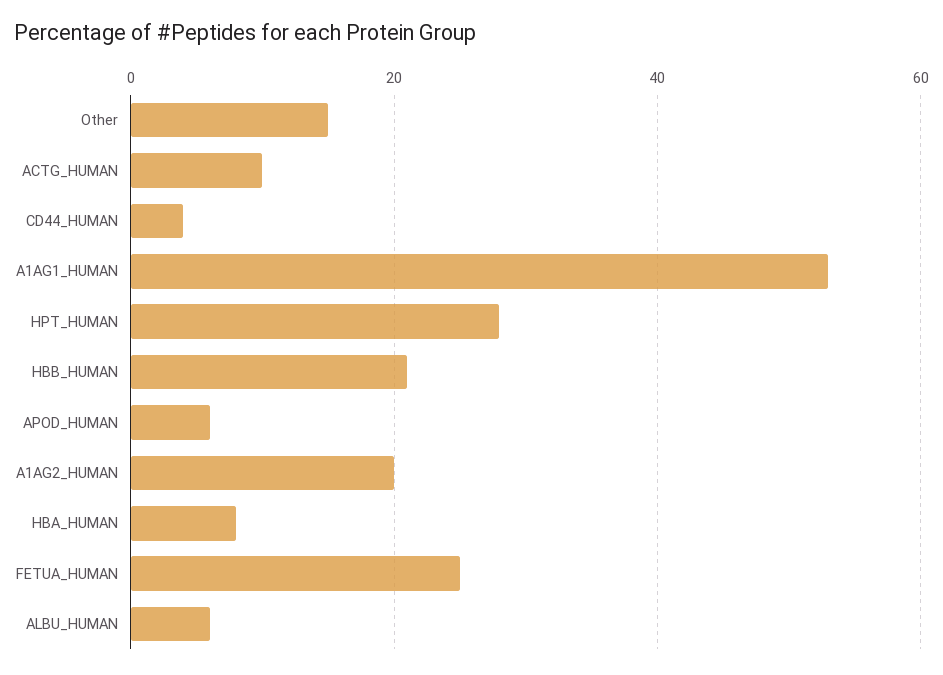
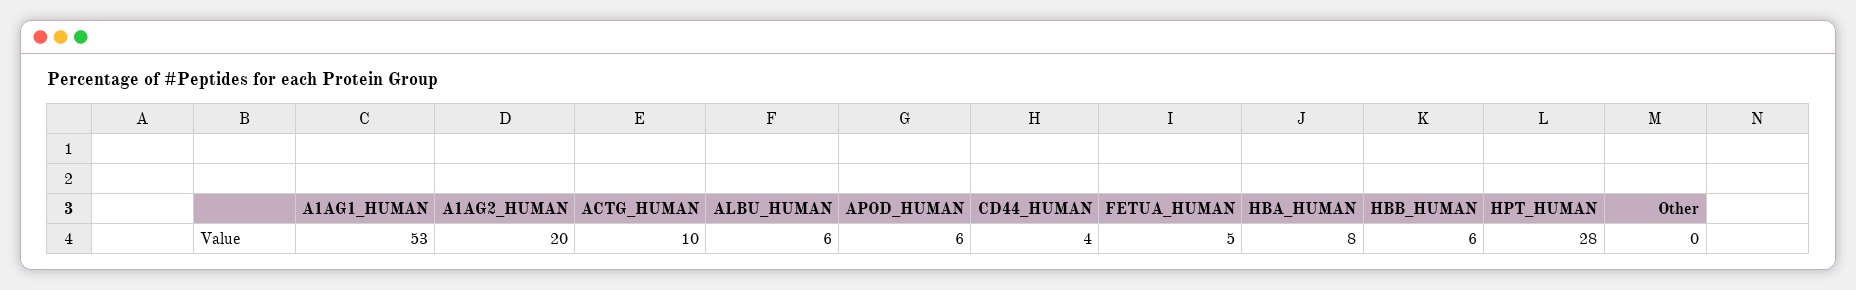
  {
-   "Other": 15,
+   "Other": 0,
    "ACTG_HUMAN": 10,
    "CD44_HUMAN": 4,
    "A1AG1_HUMAN": 53,
    "HPT_HUMAN": 28,
-   "HBB_HUMAN": 20,
+   "HBB_HUMAN": 6,
    "APOD_HUMAN": 6,
    "A1AG2_HUMAN": 20,
    "HBA_HUMAN": 8,
-   "FETUA_HUMAN": 25,
+   "FETUA_HUMAN": 5,
    "ALBU_HUMAN": 6
  }

